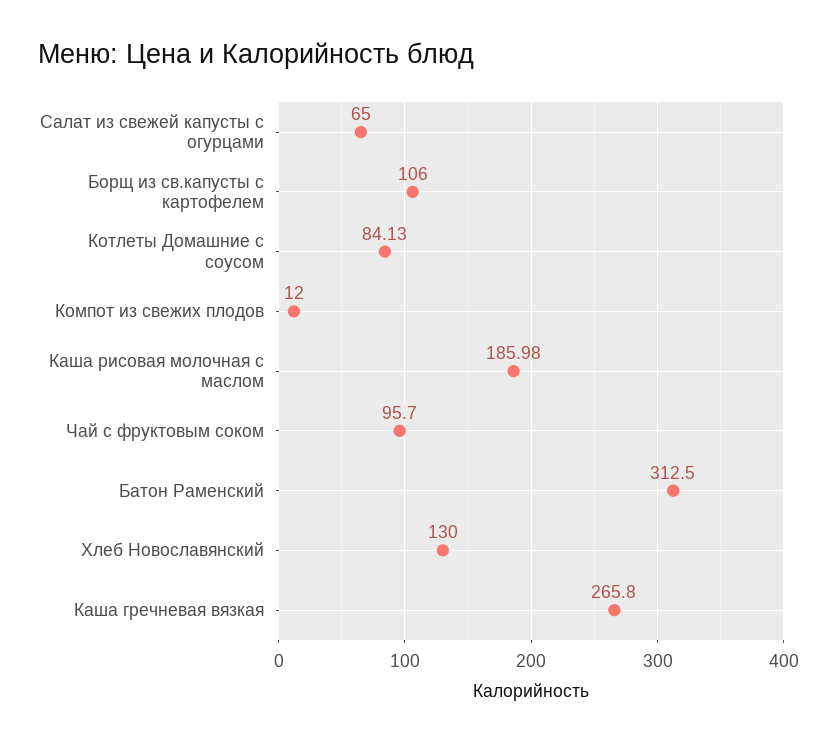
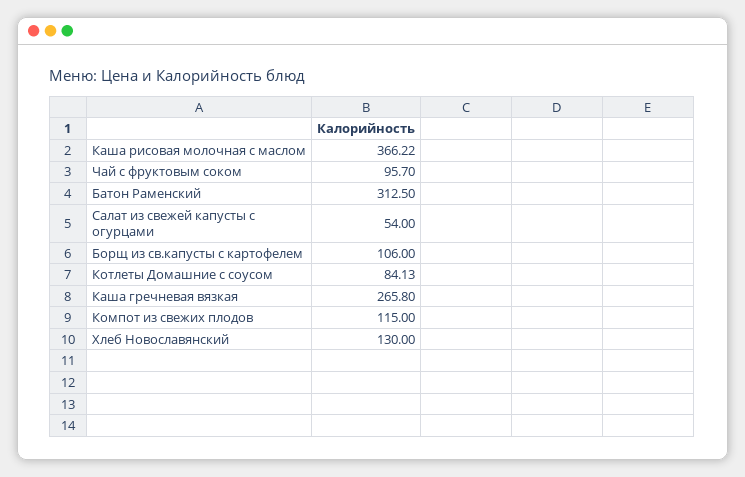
  {
-   "Салат из свежей капусты с огурцами": 65,
+   "Салат из свежей капусты с огурцами": 54,
    "Борщ из св.капусты с картофелем": 106,
    "Котлеты Домашние с соусом": 84.13,
-   "Компот из свежих плодов": 12,
+   "Компот из свежих плодов": 115,
-   "Каша рисовая молочная с маслом": 185.98,
+   "Каша рисовая молочная с маслом": 366.22,
    "Чай с фруктовым соком": 95.7,
    "Батон Раменский": 312.5,
    "Хлеб Новославянский": 130,
    "Каша гречневая вязкая": 265.8
  }

